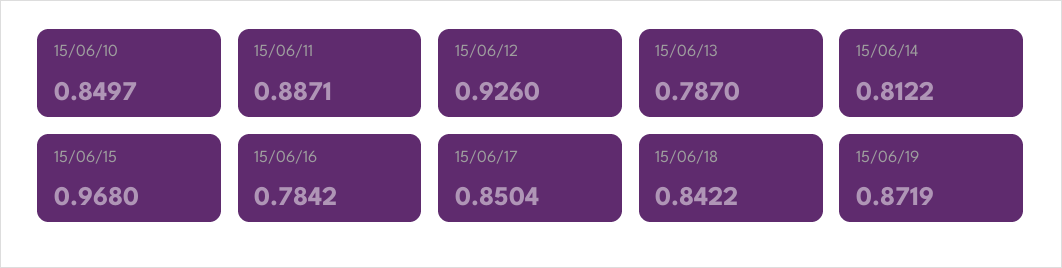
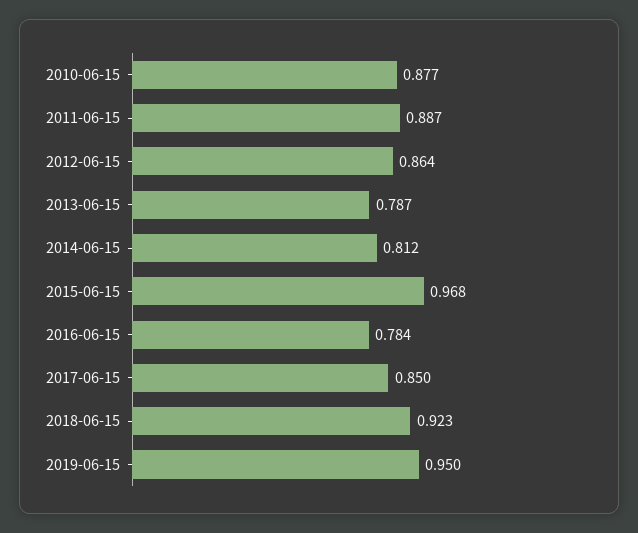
  {
-   "15/06/10": 0.8497,
+   "15/06/10": 0.877,
    "15/06/11": 0.8871,
-   "15/06/12": 0.926,
+   "15/06/12": 0.864,
    "15/06/13": 0.787,
    "15/06/14": 0.8122,
    "15/06/15": 0.968,
    "15/06/16": 0.7842,
    "15/06/17": 0.8504,
-   "15/06/18": 0.8422,
+   "15/06/18": 0.923,
-   "15/06/19": 0.8719
+   "15/06/19": 0.95
  }

